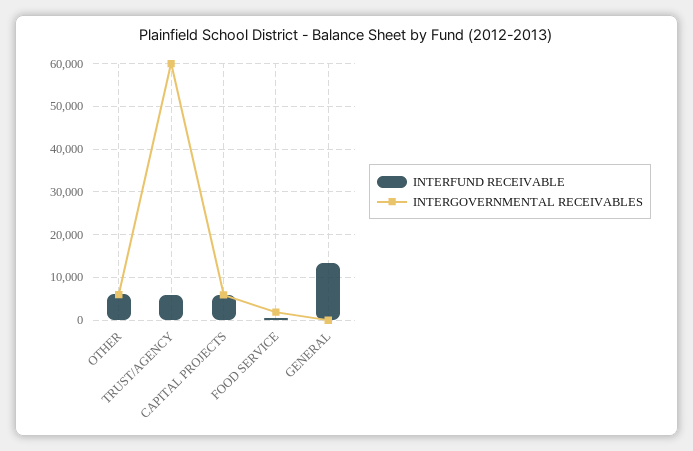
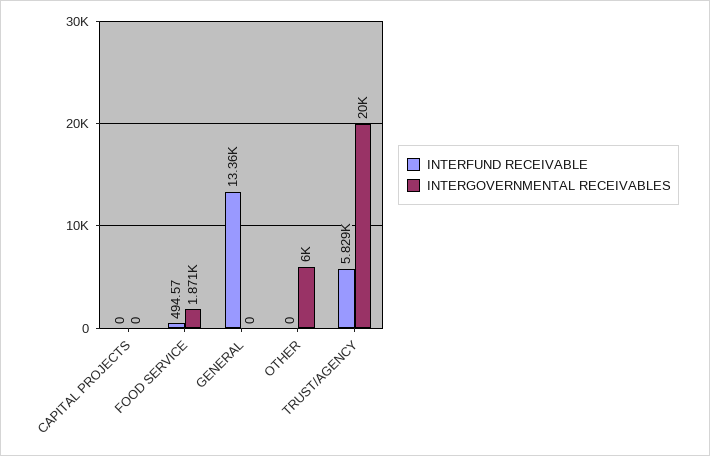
  {
    "INTERFUND RECEIVABLE": {
-     "OTHER": 6000,
+     "OTHER": 0,
      "TRUST/AGENCY": 5829,
-     "CAPITAL PROJECTS": 6000,
+     "CAPITAL PROJECTS": 0,
      "FOOD SERVICE": 494.57,
      "GENERAL": 13360
    },
    "INTERGOVERNMENTAL RECEIVABLES": {
      "OTHER": 6000,
-     "TRUST/AGENCY": 60000,
+     "TRUST/AGENCY": 20000,
-     "CAPITAL PROJECTS": 6000,
+     "CAPITAL PROJECTS": 0,
      "FOOD SERVICE": 1871,
      "GENERAL": 0
    }
  }

